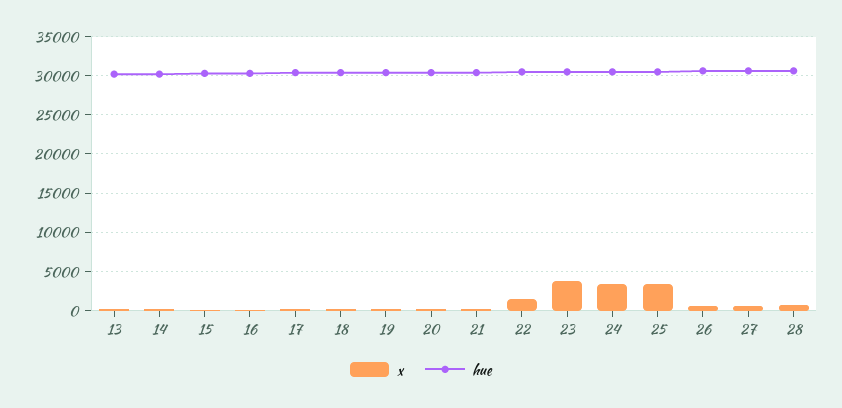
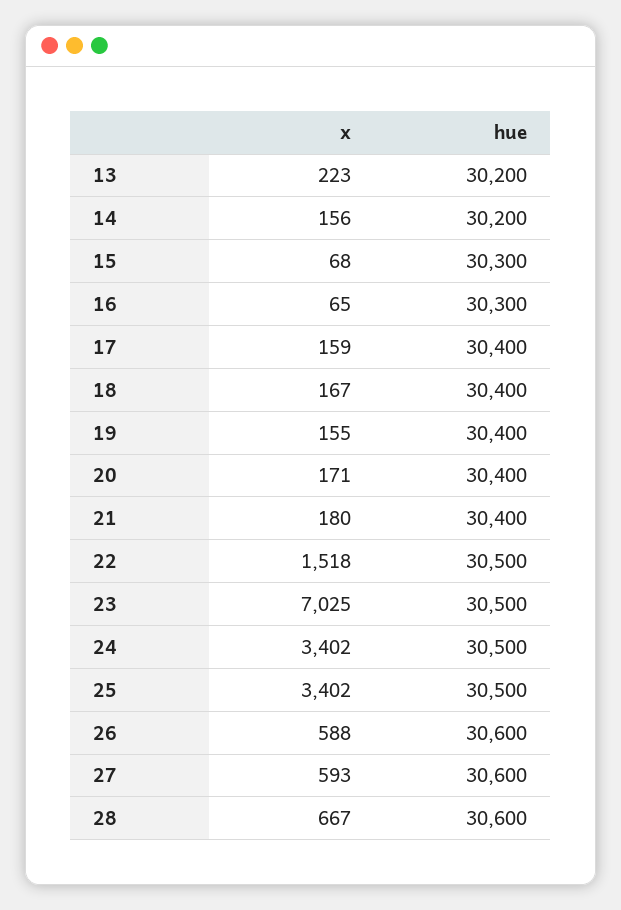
  {
    "x": {
      "13": 223,
      "14": 156,
      "15": 68,
      "16": 65,
      "17": 159,
      "18": 167,
      "19": 155,
      "20": 171,
      "21": 180,
      "22": 1518,
-     "23": 4000,
+     "23": 7025,
      "24": 3402,
      "25": 3402,
      "26": 588,
      "27": 593,
      "28": 667
    },
    "hue": {
      "13": 30200,
      "14": 30200,
      "15": 30300,
      "16": 30300,
      "17": 30400,
      "18": 30400,
      "19": 30400,
      "20": 30400,
      "21": 30400,
      "22": 30500,
      "23": 30500,
      "24": 30500,
      "25": 30500,
      "26": 30600,
      "27": 30600,
      "28": 30600
    }
  }

